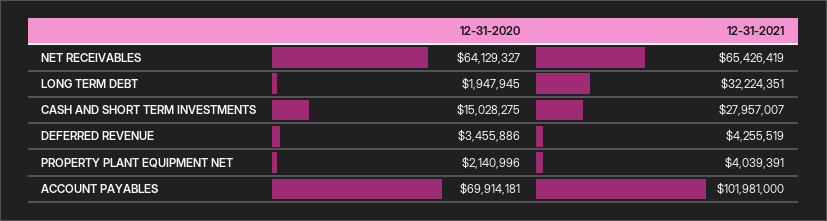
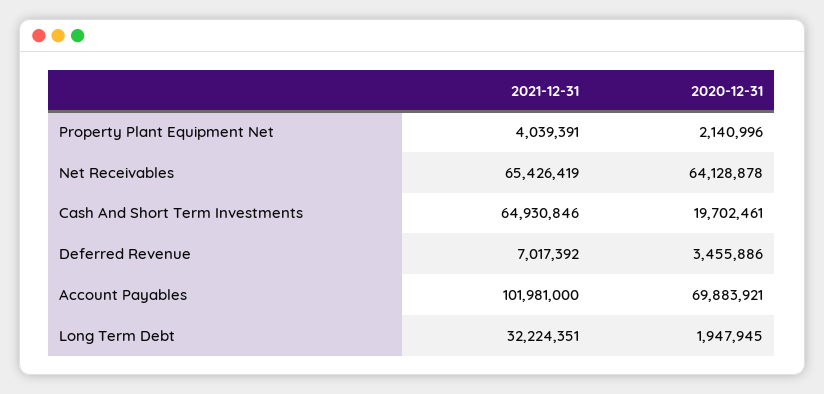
  {
    "12-31-2020": {
-     "NET RECEIVABLES": 64129327,
+     "NET RECEIVABLES": 64128878,
      "LONG TERM DEBT": 1947945,
-     "CASH AND SHORT TERM INVESTMENTS": 15028275,
+     "CASH AND SHORT TERM INVESTMENTS": 19702461,
      "DEFERRED REVENUE": 3455886,
      "PROPERTY PLANT EQUIPMENT NET": 2140996,
-     "ACCOUNT PAYABLES": 69914181
+     "ACCOUNT PAYABLES": 69883921
    },
    "12-31-2021": {
      "NET RECEIVABLES": 65426419,
      "LONG TERM DEBT": 32224351,
-     "CASH AND SHORT TERM INVESTMENTS": 27957007,
+     "CASH AND SHORT TERM INVESTMENTS": 64930846,
-     "DEFERRED REVENUE": 4255519,
+     "DEFERRED REVENUE": 7017392,
      "PROPERTY PLANT EQUIPMENT NET": 4039391,
      "ACCOUNT PAYABLES": 101981000
    }
  }

